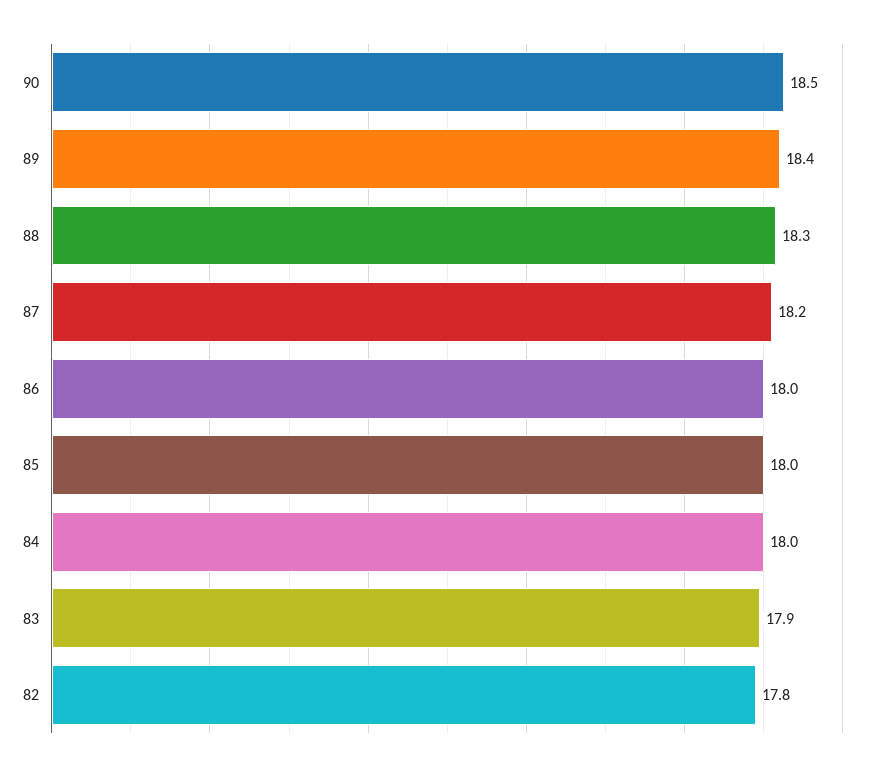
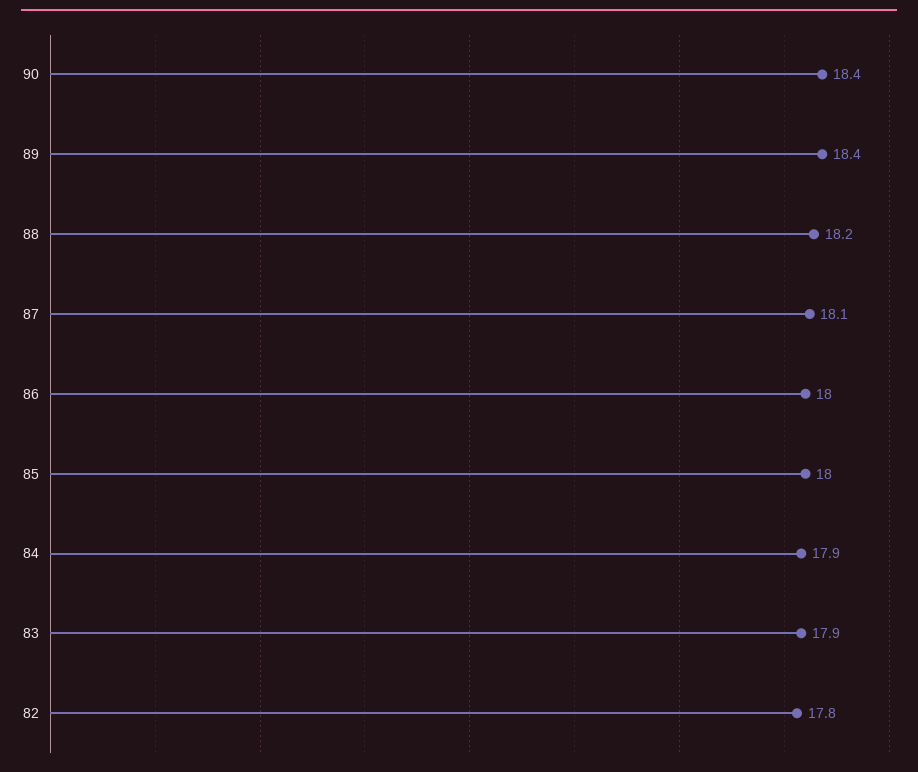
  {
-   "90": 18.5,
+   "90": 18.4,
    "89": 18.4,
-   "88": 18.3,
+   "88": 18.2,
-   "87": 18.2,
+   "87": 18.1,
    "86": 18,
    "85": 18,
-   "84": 18,
+   "84": 17.9,
    "83": 17.9,
    "82": 17.8
  }

